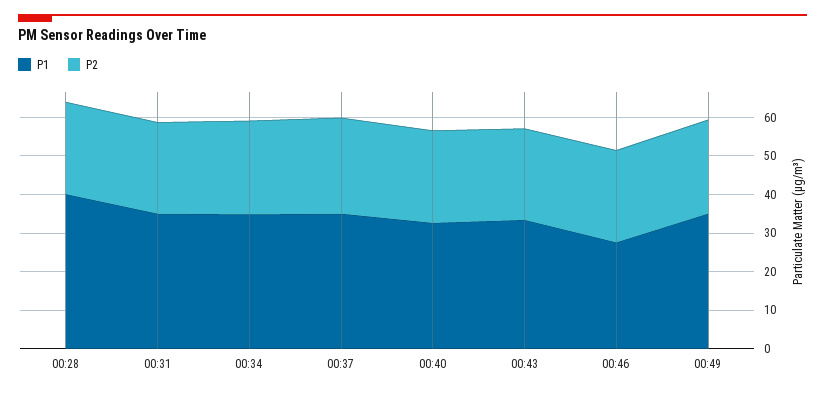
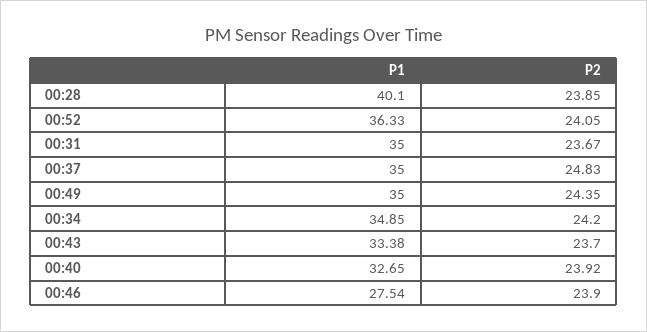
  {
    "P1": {
      "00:28": 40.1,
      "00:31": 35,
      "00:34": 34.85,
      "00:37": 35,
      "00:40": 32.65,
      "00:43": 33.38,
      "00:46": 27.54,
-     "00:49": 35
+     "00:49": 35,
+     "00:52": 36.33
    },
    "P2": {
      "00:28": 23.85,
      "00:31": 23.67,
      "00:34": 24.2,
      "00:37": 24.83,
      "00:40": 23.92,
      "00:43": 23.7,
      "00:46": 23.9,
-     "00:49": 24.35
+     "00:49": 24.35,
+     "00:52": 24.05
    }
  }

